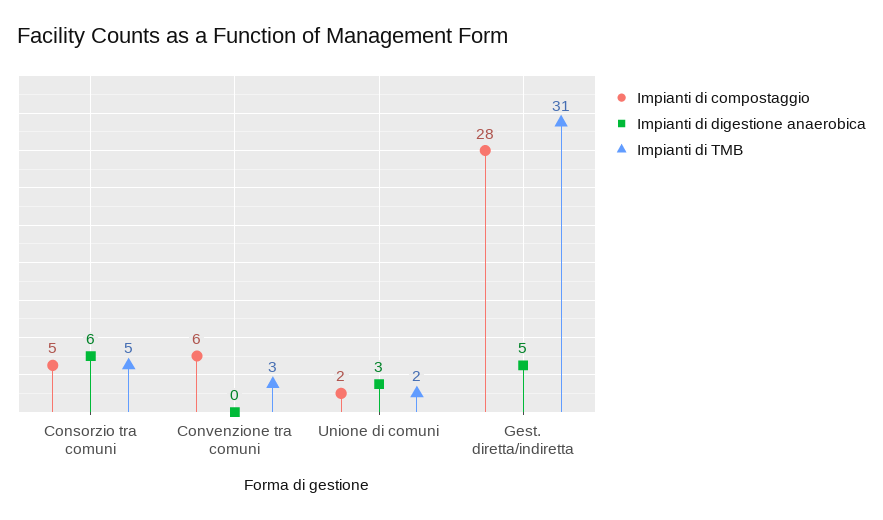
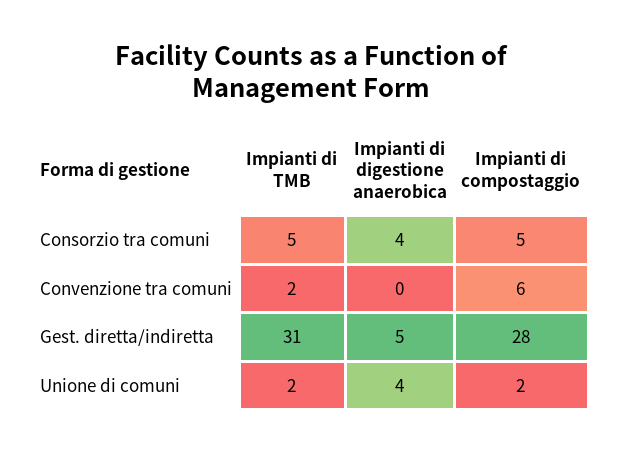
  {
    "Impianti di compostaggio": {
      "Consorzio tra comuni": 5,
      "Convenzione tra comuni": 6,
      "Unione di comuni": 2,
      "Gest. diretta/indiretta": 28
    },
    "Impianti di digestione anaerobica": {
-     "Consorzio tra comuni": 6,
+     "Consorzio tra comuni": 4,
      "Convenzione tra comuni": 0,
-     "Unione di comuni": 3,
+     "Unione di comuni": 4,
      "Gest. diretta/indiretta": 5
    },
    "Impianti di TMB": {
      "Consorzio tra comuni": 5,
-     "Convenzione tra comuni": 3,
+     "Convenzione tra comuni": 2,
      "Unione di comuni": 2,
      "Gest. diretta/indiretta": 31
    }
  }

